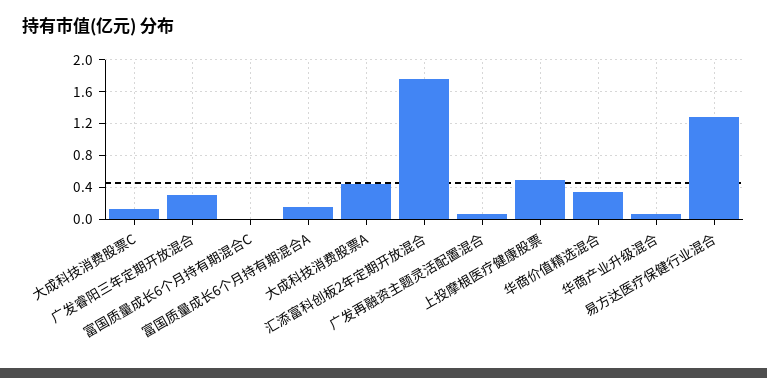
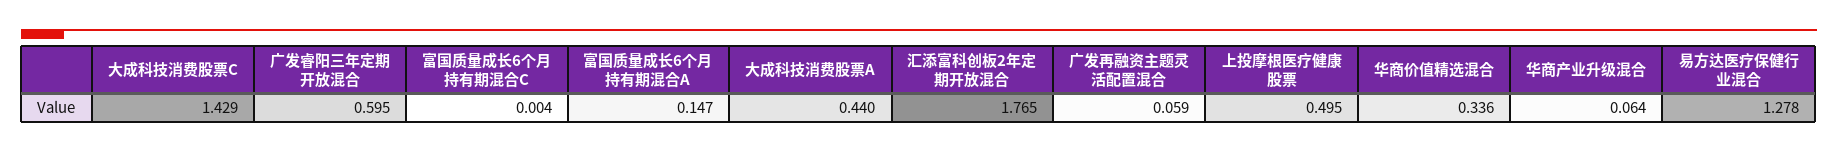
  {
-   "大成科技消费股票C": 0.1,
+   "大成科技消费股票C": 1.429,
-   "广发睿阳三年定期开放混合": 0.3,
+   "广发睿阳三年定期开放混合": 0.595,
    "富国质量成长6个月持有期混合C": 0.004,
    "富国质量成长6个月持有期混合A": 0.147,
    "大成科技消费股票A": 0.44,
    "汇添富科创板2年定期开放混合": 1.765,
    "广发再融资主题灵活配置混合": 0.059,
    "上投摩根医疗健康股票": 0.495,
    "华商价值精选混合": 0.336,
    "华商产业升级混合": 0.064,
    "易方达医疗保健行业混合": 1.278
  }

